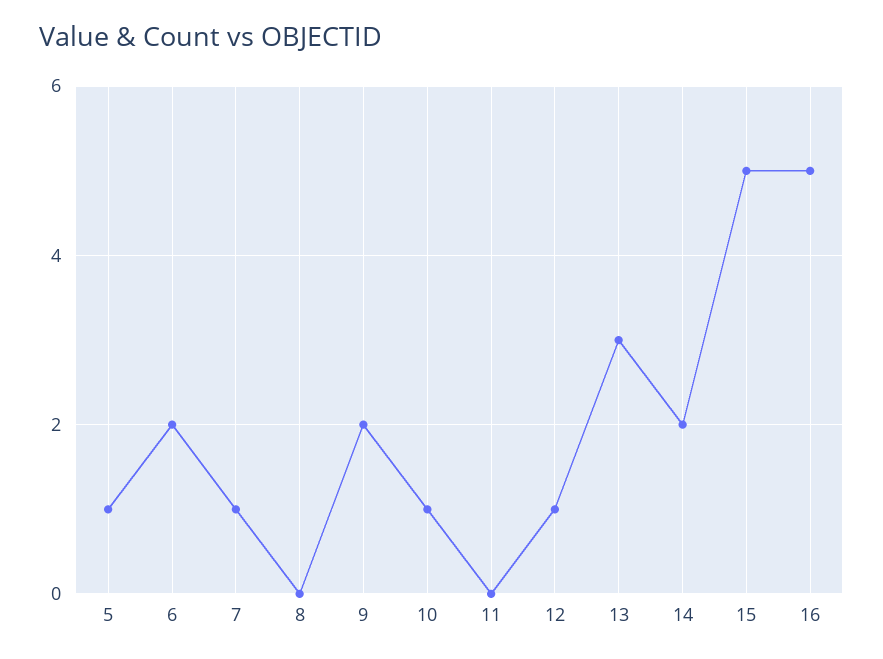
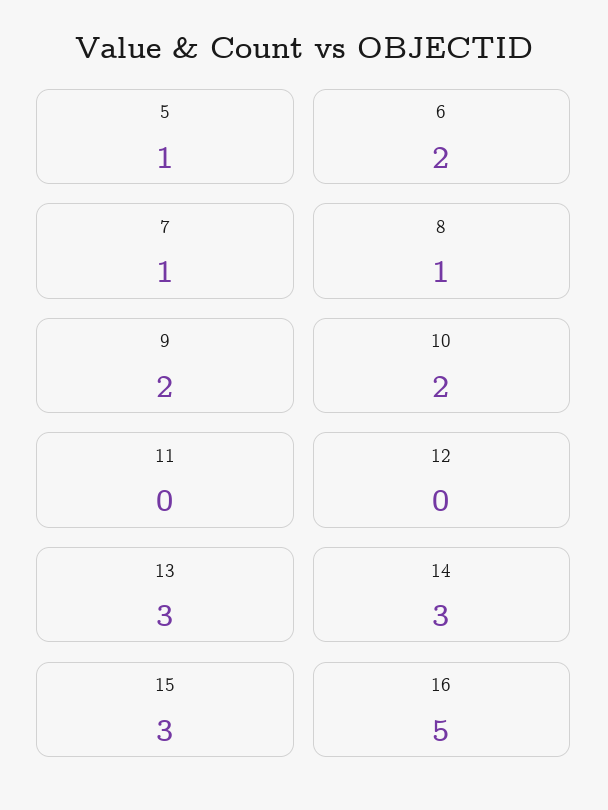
  {
    "5": 1,
    "6": 2,
    "7": 1,
-   "8": 0,
+   "8": 1,
    "9": 2,
-   "10": 1,
+   "10": 2,
    "11": 0,
-   "12": 1,
+   "12": 0,
    "13": 3,
-   "14": 2,
+   "14": 3,
-   "15": 5,
+   "15": 3,
    "16": 5
  }

